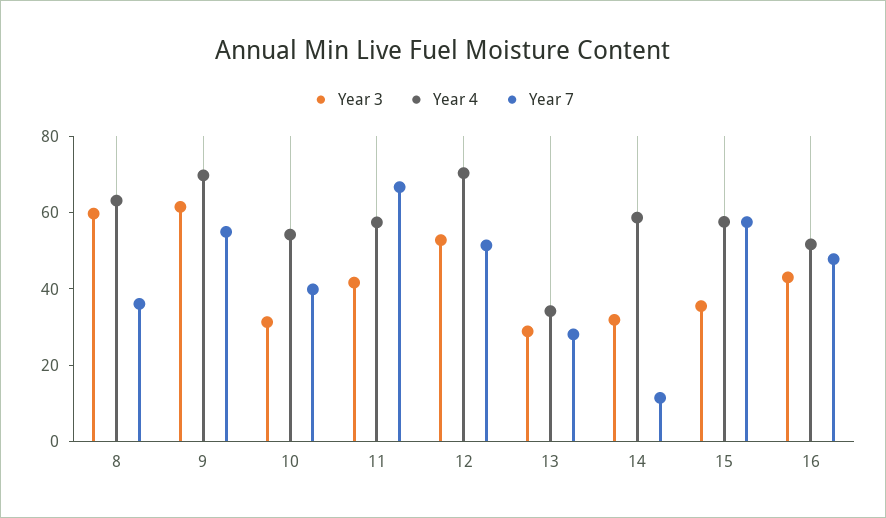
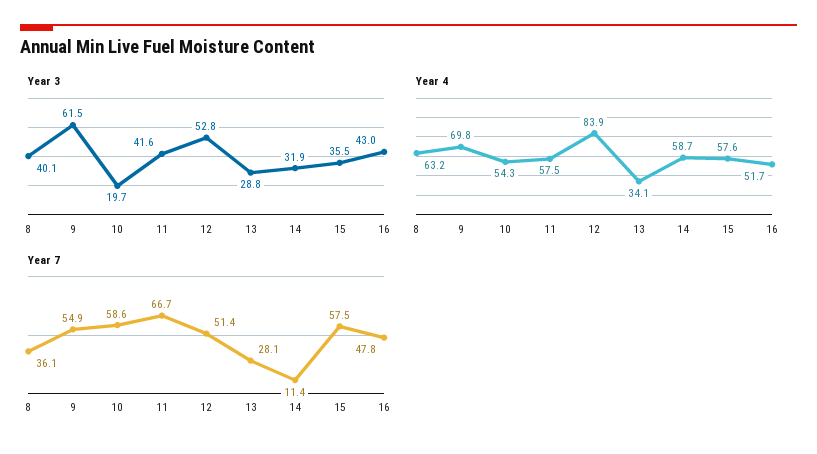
  {
    "Year 3": {
-     "8": 60,
+     "8": 40.1,
      "9": 61.5,
-     "10": 30,
+     "10": 19.7,
      "11": 41.6,
      "12": 52.8,
      "13": 28.8,
      "14": 31.9,
      "15": 35.5,
      "16": 43
    },
    "Year 4": {
      "8": 63.2,
      "9": 69.8,
      "10": 54.3,
      "11": 57.5,
-     "12": 70,
+     "12": 83.9,
      "13": 34.1,
      "14": 58.7,
      "15": 57.6,
      "16": 51.7
    },
    "Year 7": {
      "8": 36.1,
      "9": 54.9,
-     "10": 40,
+     "10": 58.6,
      "11": 66.7,
      "12": 51.4,
      "13": 28.1,
      "14": 11.4,
      "15": 57.5,
      "16": 47.8
    }
  }

